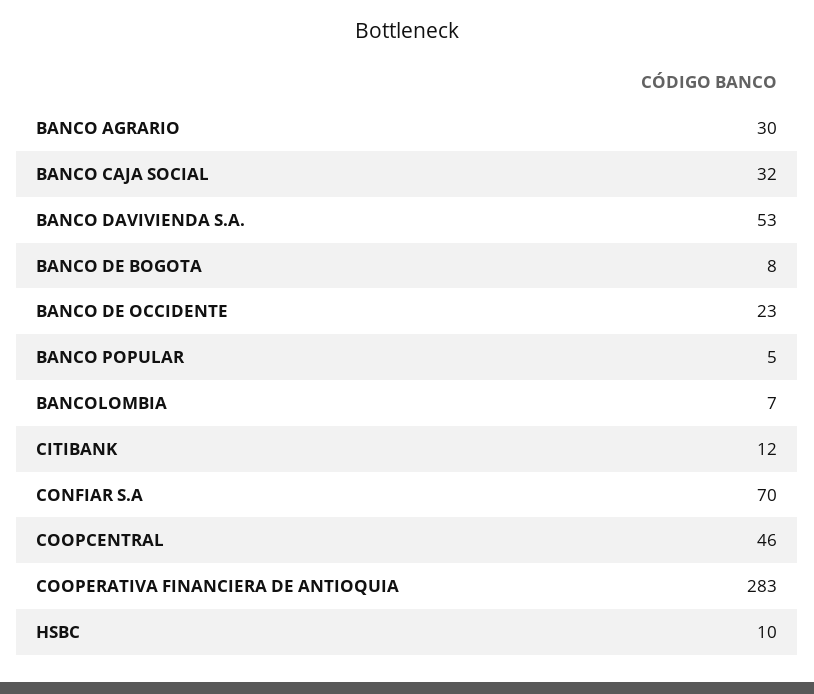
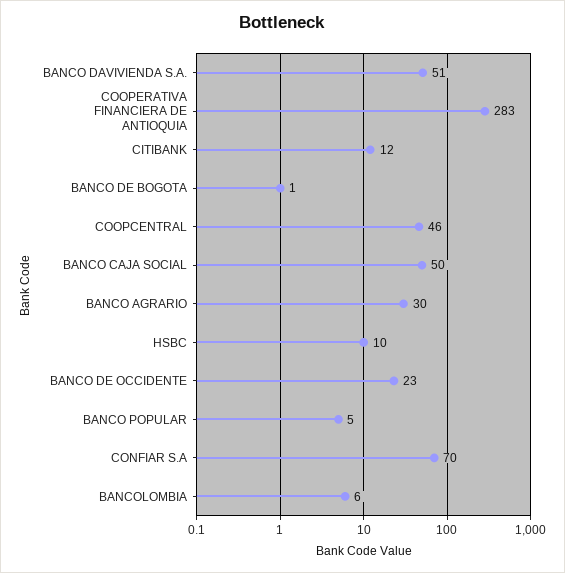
  {
    "BANCO AGRARIO": 30,
-   "BANCO CAJA SOCIAL": 32,
+   "BANCO CAJA SOCIAL": 50,
-   "BANCO DAVIVIENDA S.A.": 53,
+   "BANCO DAVIVIENDA S.A.": 51,
-   "BANCO DE BOGOTA": 8,
+   "BANCO DE BOGOTA": 1,
    "BANCO DE OCCIDENTE": 23,
    "BANCO POPULAR": 5,
-   "BANCOLOMBIA": 7,
+   "BANCOLOMBIA": 6,
    "CITIBANK": 12,
    "CONFIAR S.A": 70,
    "COOPCENTRAL": 46,
    "COOPERATIVA FINANCIERA DE ANTIOQUIA": 283,
    "HSBC": 10
  }

